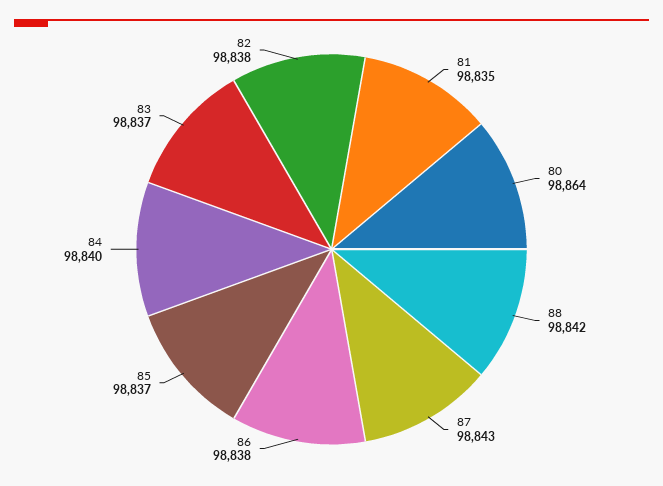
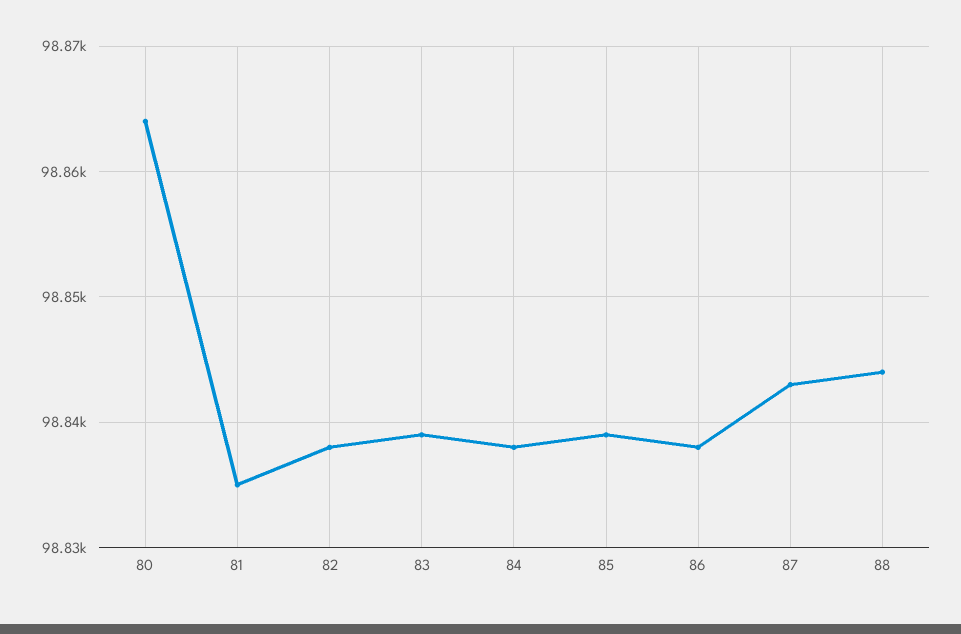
  {
    "81": 98835,
    "80": 98864,
-   "88": 98842,
+   "88": 98844,
    "87": 98843,
    "86": 98838,
-   "85": 98837,
+   "85": 98839,
-   "84": 98840,
+   "84": 98838,
-   "83": 98837,
+   "83": 98839,
    "82": 98838
  }

